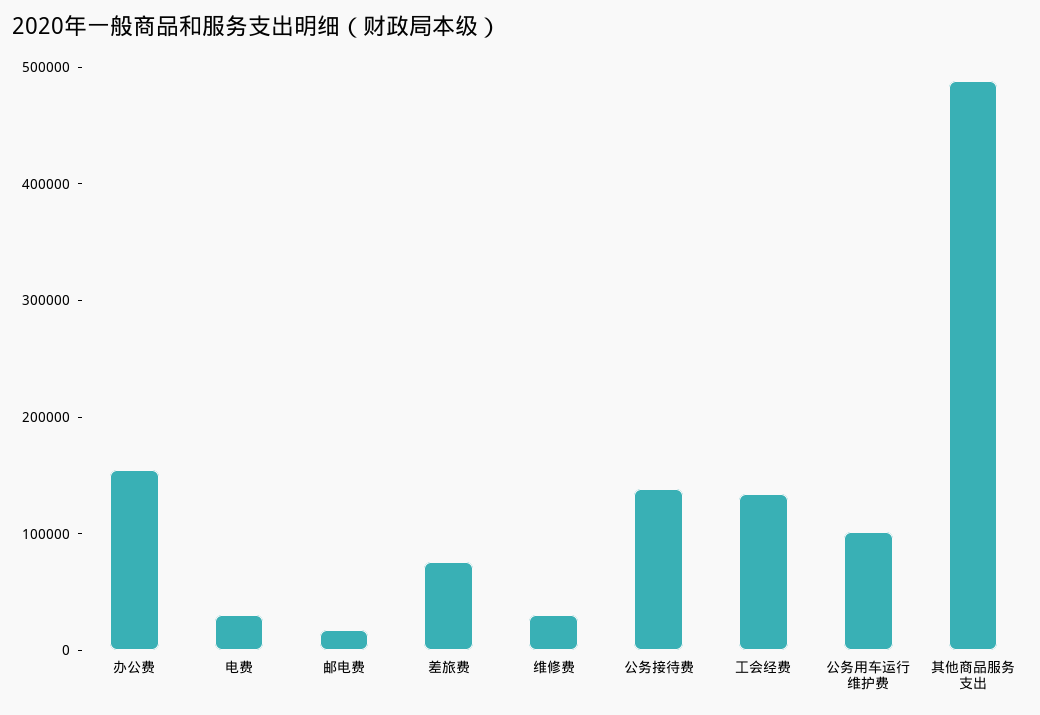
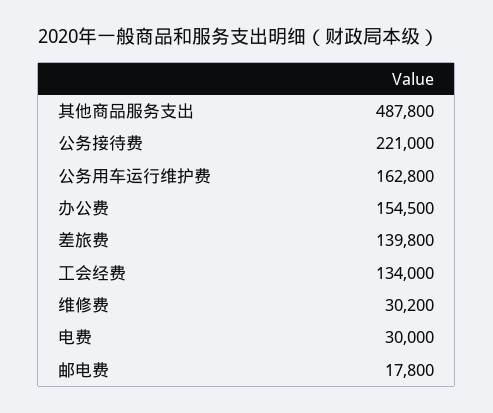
  {
    "办公费": 154500,
    "电费": 30000,
    "邮电费": 17800,
-   "差旅费": 80000,
+   "差旅费": 139800,
    "维修费": 30200,
-   "公务接待费": 140000,
+   "公务接待费": 221000,
    "工会经费": 134000,
-   "公务用车运行维护费": 100000,
+   "公务用车运行维护费": 162800,
    "其他商品服务支出": 487800
  }

